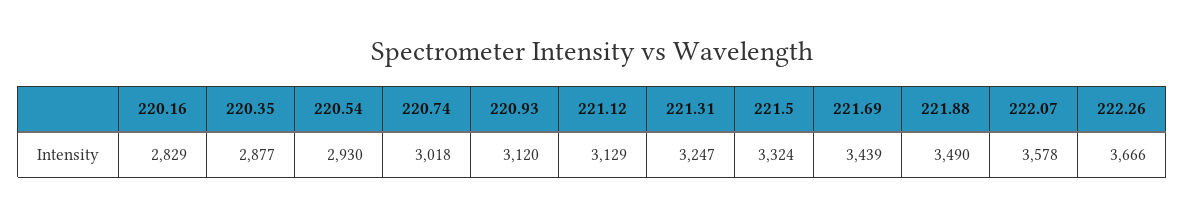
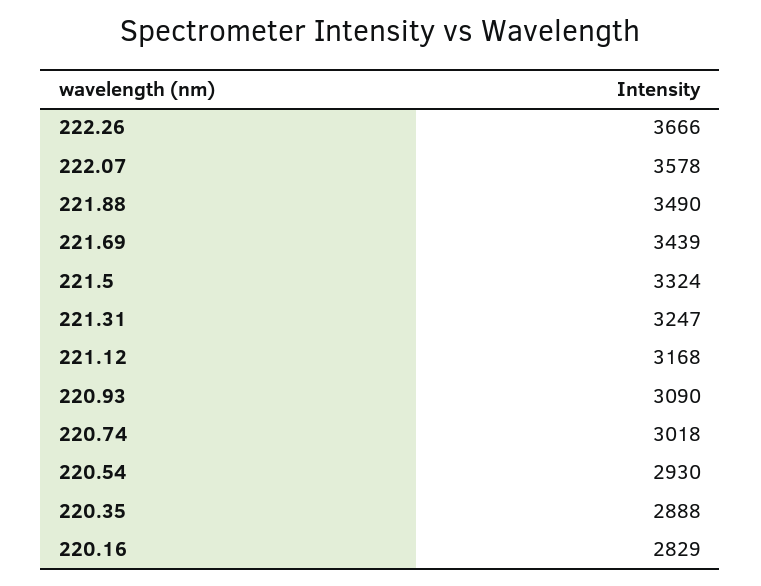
  {
    "220.16": 2829,
-   "220.35": 2877,
+   "220.35": 2888,
    "220.54": 2930,
    "220.74": 3018,
-   "220.93": 3120,
+   "220.93": 3090,
-   "221.12": 3129,
+   "221.12": 3168,
    "221.31": 3247,
    "221.5": 3324,
    "221.69": 3439,
    "221.88": 3490,
    "222.07": 3578,
    "222.26": 3666
  }

